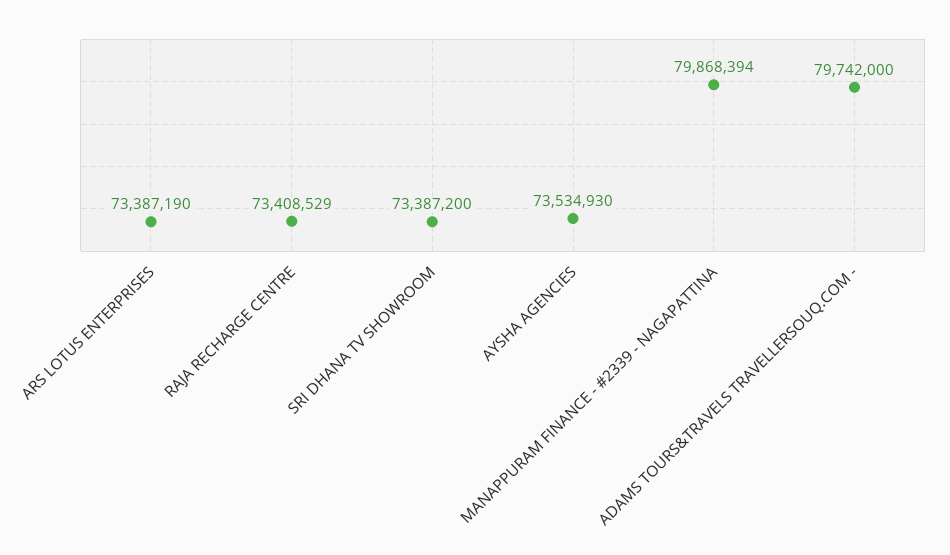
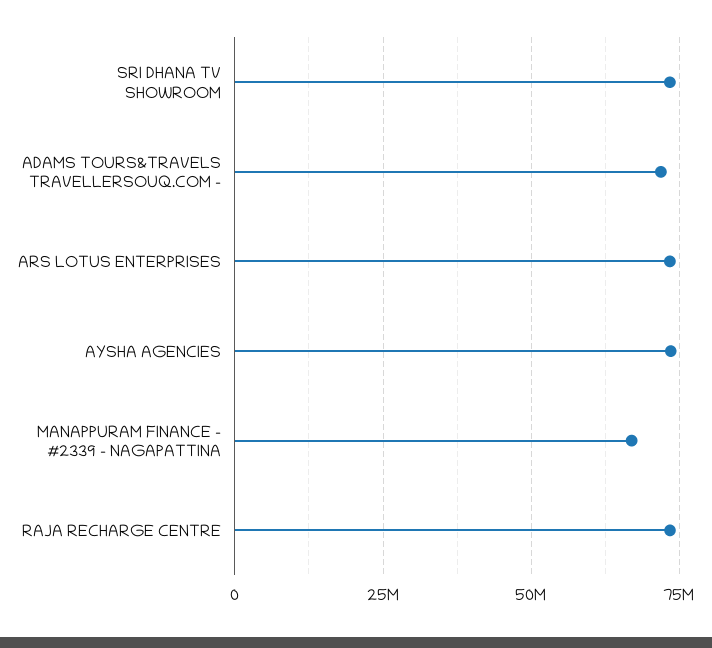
  {
    "ARS LOTUS ENTERPRISES": 73387190,
    "RAJA RECHARGE CENTRE": 73408529,
    "SRI DHANA TV SHOWROOM": 73387200,
    "AYSHA AGENCIES": 73534930,
-   "MANAPPURAM FINANCE - #2339 - NAGAPATTINA": 79868394,
+   "MANAPPURAM FINANCE - #2339 - NAGAPATTINA": 67500000,
-   "ADAMS TOURS&TRAVELS TRAVELLERSOUQ.COM -": 79742000
+   "ADAMS TOURS&TRAVELS TRAVELLERSOUQ.COM -": 72500000
  }

